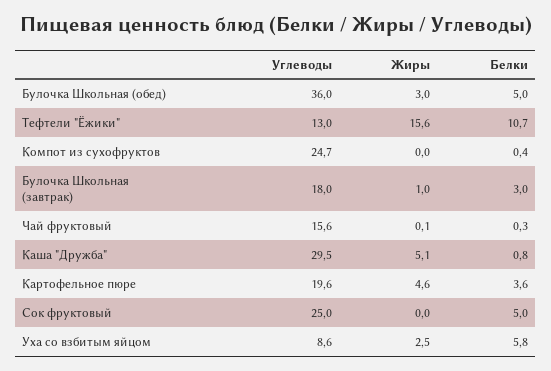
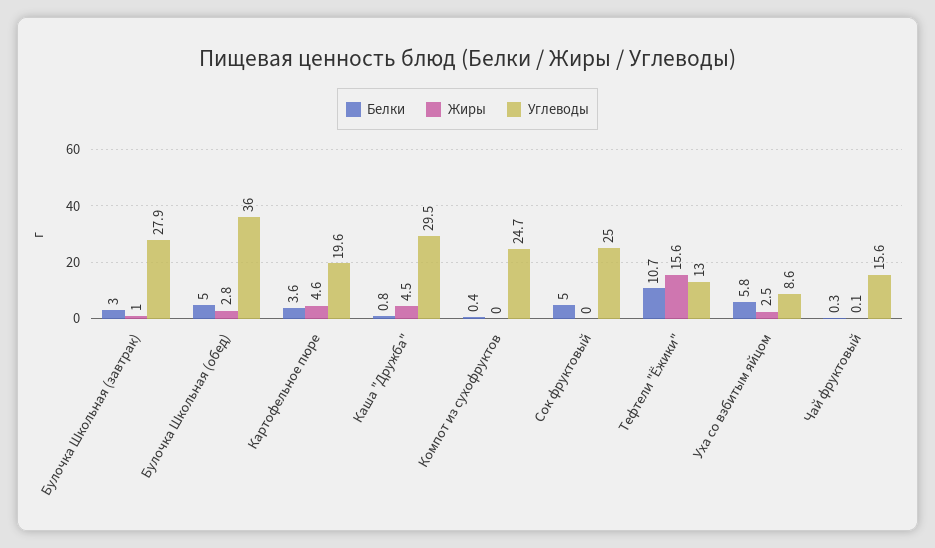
  {
    "Углеводы": {
      "Булочка Школьная (обед)": 36,
      "Тефтели \"Ёжики\"": 13,
      "Компот из сухофруктов": 24.7,
-     "Булочка Школьная (завтрак)": 18,
+     "Булочка Школьная (завтрак)": 27.9,
      "Чай фруктовый": 15.6,
      "Каша \"Дружба\"": 29.5,
      "Картофельное пюре": 19.6,
      "Сок фруктовый": 25,
      "Уха со взбитым яйцом": 8.6
    },
    "Жиры": {
-     "Булочка Школьная (обед)": 3,
+     "Булочка Школьная (обед)": 2.8,
      "Тефтели \"Ёжики\"": 15.6,
      "Компот из сухофруктов": 0,
      "Булочка Школьная (завтрак)": 1,
      "Чай фруктовый": 0.1,
-     "Каша \"Дружба\"": 5.1,
+     "Каша \"Дружба\"": 4.5,
      "Картофельное пюре": 4.6,
      "Сок фруктовый": 0,
      "Уха со взбитым яйцом": 2.5
    },
    "Белки": {
      "Булочка Школьная (обед)": 5,
      "Тефтели \"Ёжики\"": 10.7,
      "Компот из сухофруктов": 0.4,
      "Булочка Школьная (завтрак)": 3,
      "Чай фруктовый": 0.3,
      "Каша \"Дружба\"": 0.8,
      "Картофельное пюре": 3.6,
      "Сок фруктовый": 5,
      "Уха со взбитым яйцом": 5.8
    }
  }

